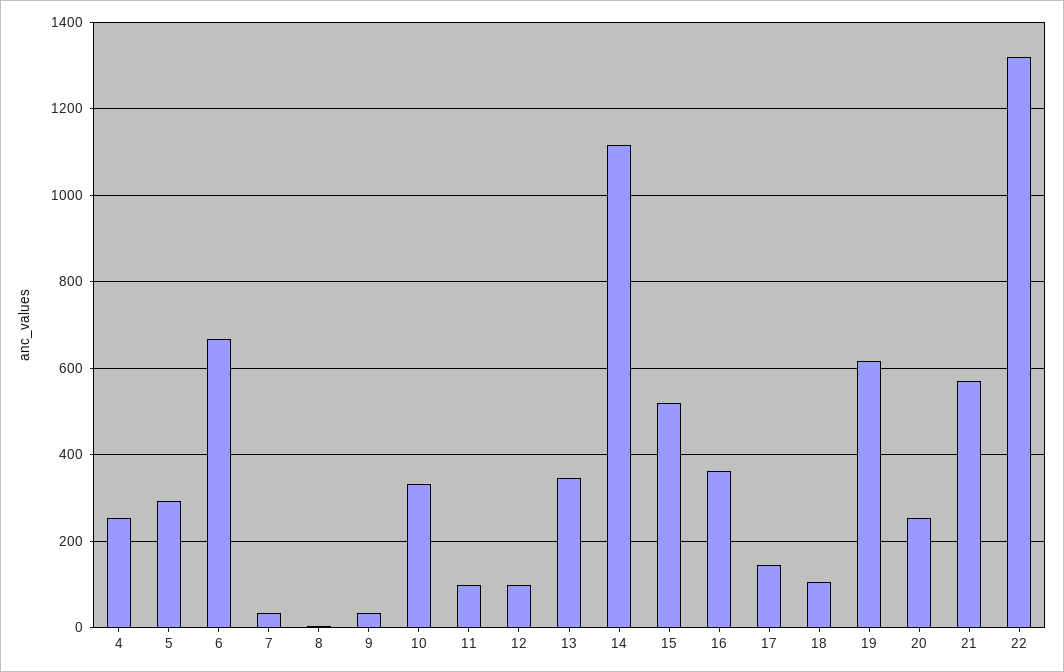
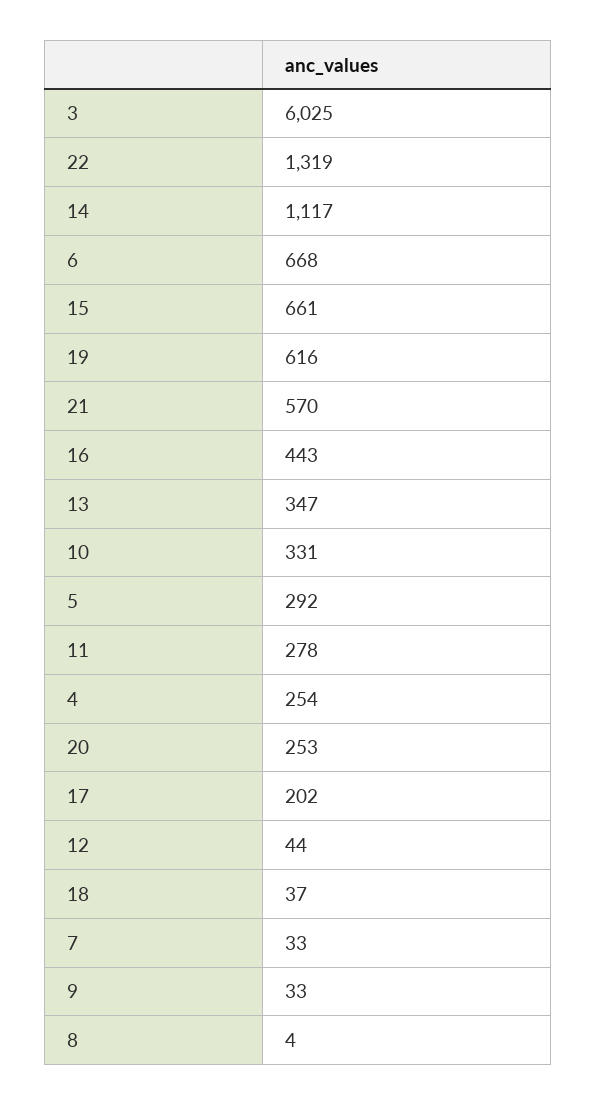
  {
    "4": 254,
    "5": 292,
    "6": 668,
    "7": 33,
    "8": 4,
    "9": 33,
    "10": 331,
-   "11": 100,
+   "11": 278,
-   "12": 100,
+   "12": 44,
    "13": 347,
    "14": 1117,
-   "15": 520,
+   "15": 661,
-   "16": 360,
+   "16": 443,
-   "17": 140,
+   "17": 202,
-   "18": 100,
+   "18": 37,
    "19": 616,
    "20": 253,
    "21": 570,
-   "22": 1319
+   "22": 1319,
+   "3": 6025
  }

